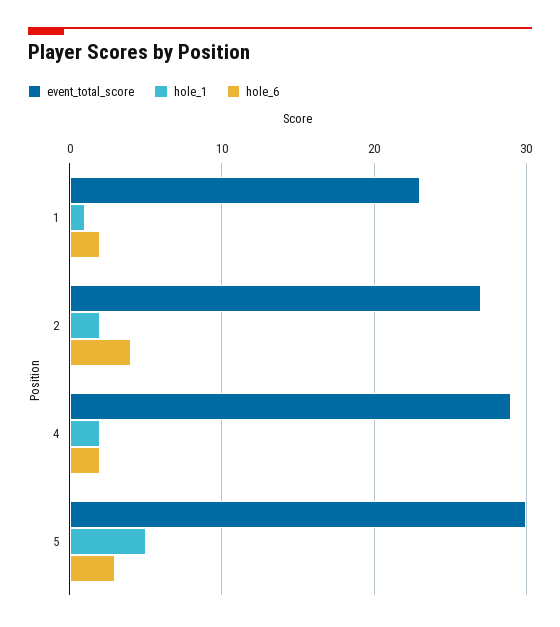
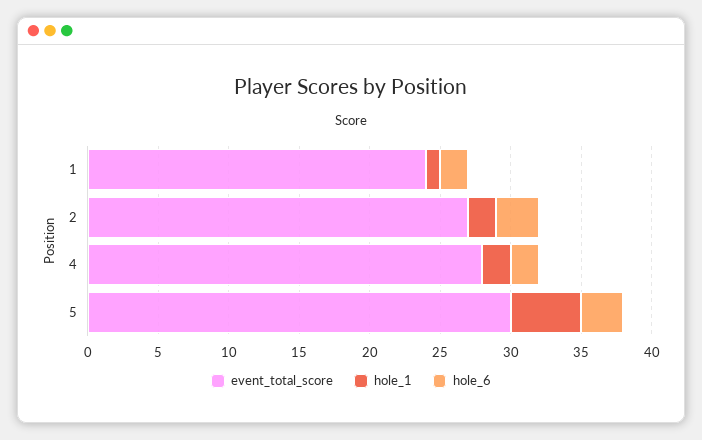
  {
    "event_total_score": {
-     "1": 23,
+     "1": 24,
      "2": 27,
-     "4": 29,
+     "4": 28,
      "5": 30
    },
    "hole_1": {
      "1": 1,
      "2": 2,
      "4": 2,
      "5": 5
    },
    "hole_6": {
      "1": 2,
-     "2": 4,
+     "2": 3,
      "4": 2,
      "5": 3
    }
  }

